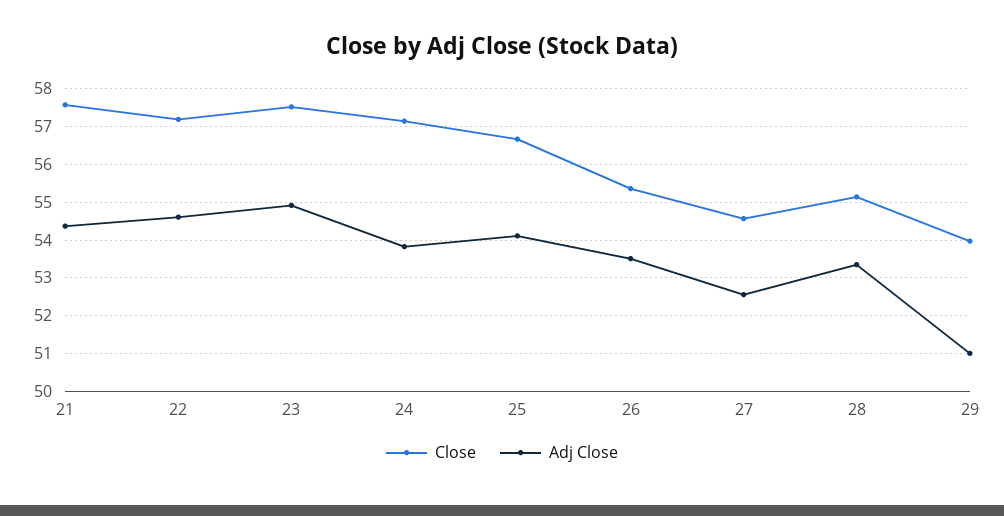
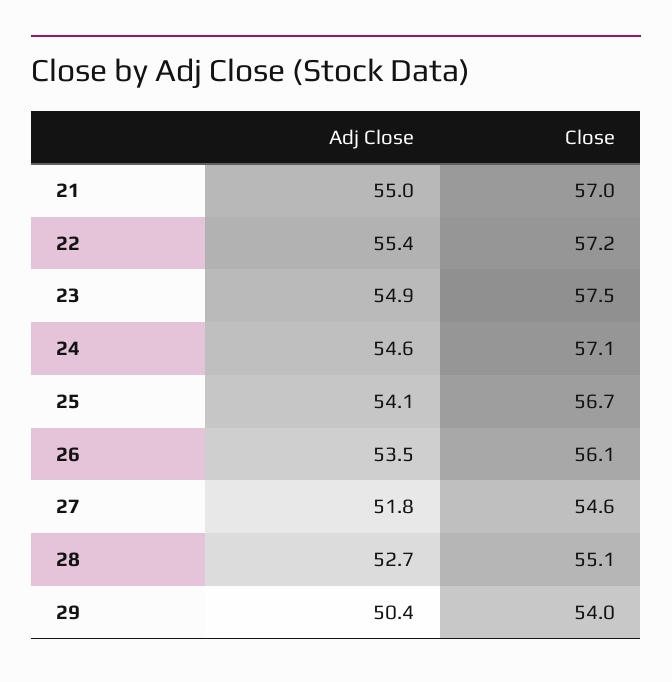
  {
    "Close": {
-     "21": 57.6,
+     "21": 57,
      "22": 57.2,
      "23": 57.5,
      "24": 57.1,
      "25": 56.7,
-     "26": 55.4,
+     "26": 56.1,
      "27": 54.6,
      "28": 55.1,
      "29": 54
    },
    "Adj Close": {
-     "21": 54.4,
+     "21": 55,
-     "22": 54.6,
+     "22": 55.4,
      "23": 54.9,
-     "24": 53.8,
+     "24": 54.6,
      "25": 54.1,
      "26": 53.5,
-     "27": 52.6,
+     "27": 51.8,
-     "28": 53.4,
+     "28": 52.7,
-     "29": 51
+     "29": 50.4
    }
  }

